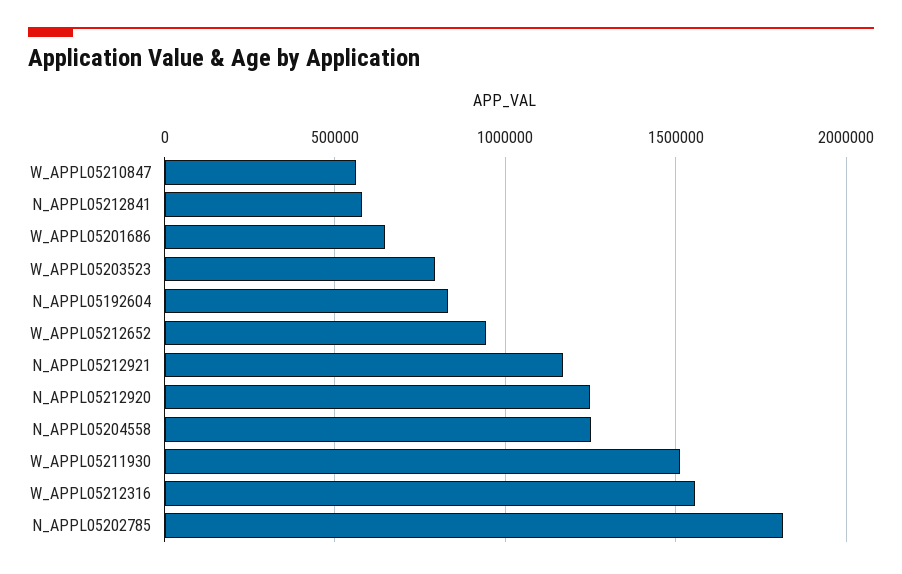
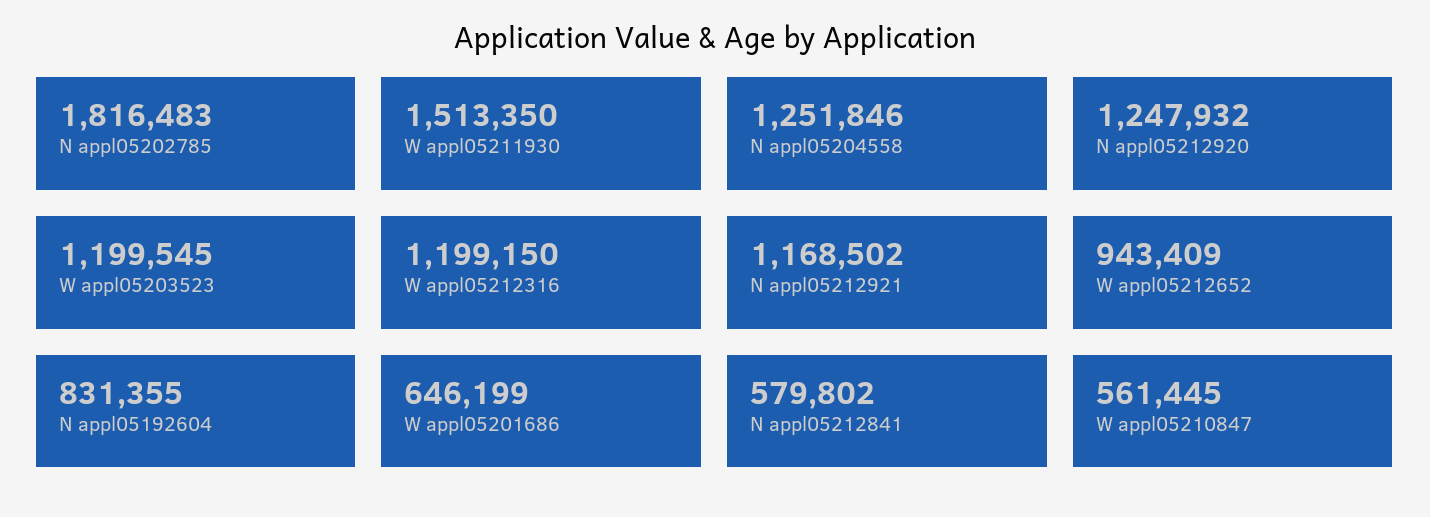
  {
    "W_APPL05210847": 561445,
    "N_APPL05212841": 579802,
    "W_APPL05201686": 646199,
-   "W_APPL05203523": 800000,
+   "W_APPL05203523": 1199545,
    "N_APPL05192604": 831355,
    "W_APPL05212652": 943409,
    "N_APPL05212921": 1168502,
    "N_APPL05212920": 1247932,
    "N_APPL05204558": 1251846,
    "W_APPL05211930": 1513350,
-   "W_APPL05212316": 1550000,
+   "W_APPL05212316": 1199150,
    "N_APPL05202785": 1816483
  }

